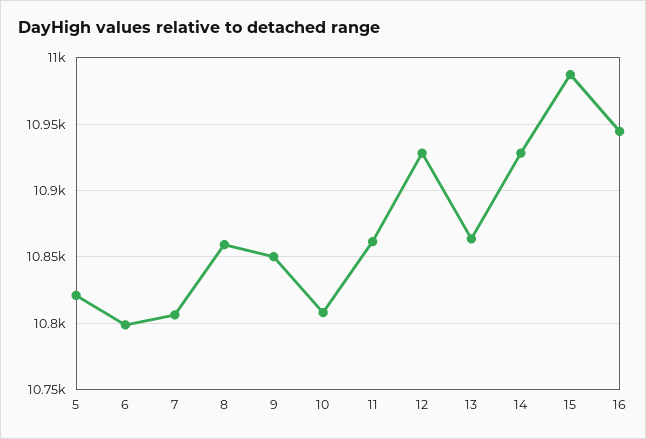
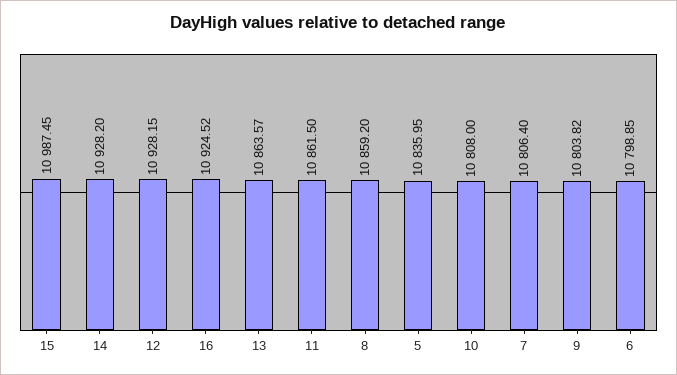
  {
-   "5": 10820,
+   "5": 10835.95,
    "6": 10798.85,
    "7": 10806.4,
    "8": 10859.2,
-   "9": 10850,
+   "9": 10803.82,
    "10": 10808,
    "11": 10861.5,
    "12": 10928.15,
    "13": 10863.57,
    "14": 10928.2,
    "15": 10987.45,
-   "16": 10945
+   "16": 10924.52
  }

